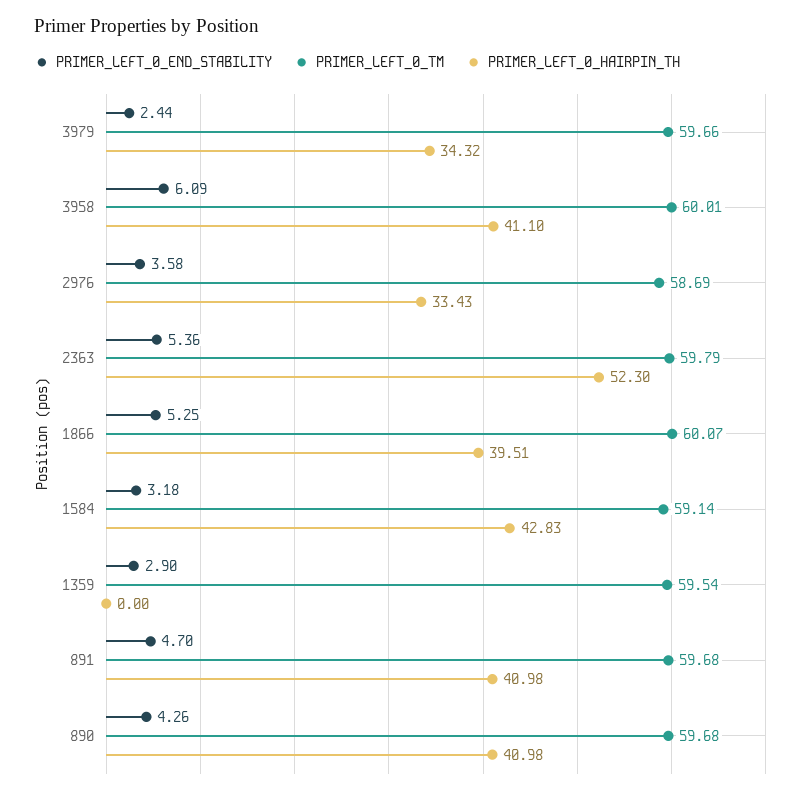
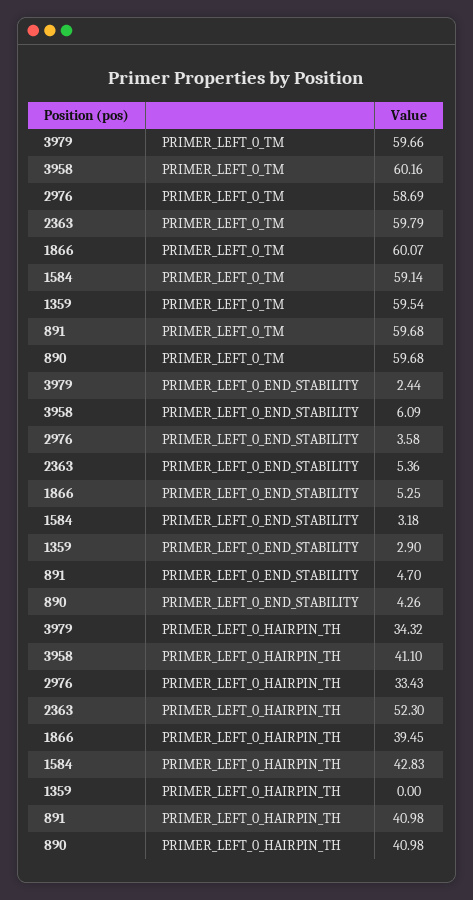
  {
    "PRIMER_LEFT_0_END_STABILITY": {
      "3979": 2.44,
      "3958": 6.09,
      "2976": 3.58,
      "2363": 5.36,
      "1866": 5.25,
      "1584": 3.18,
      "1359": 2.9,
      "891": 4.7,
      "890": 4.26
    },
    "PRIMER_LEFT_0_TM": {
      "3979": 59.66,
-     "3958": 60.01,
+     "3958": 60.16,
      "2976": 58.69,
      "2363": 59.79,
      "1866": 60.07,
      "1584": 59.14,
      "1359": 59.54,
      "891": 59.68,
      "890": 59.68
    },
    "PRIMER_LEFT_0_HAIRPIN_TH": {
      "3979": 34.32,
      "3958": 41.1,
      "2976": 33.43,
      "2363": 52.3,
-     "1866": 39.51,
+     "1866": 39.45,
      "1584": 42.83,
      "1359": 0,
      "891": 40.98,
      "890": 40.98
    }
  }

